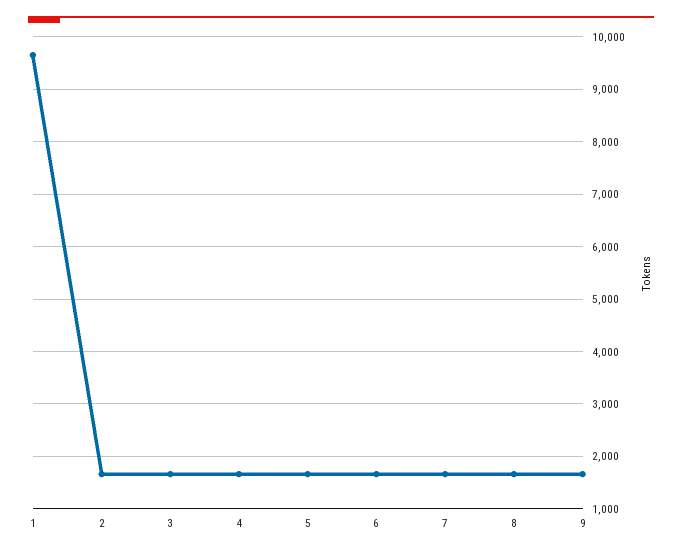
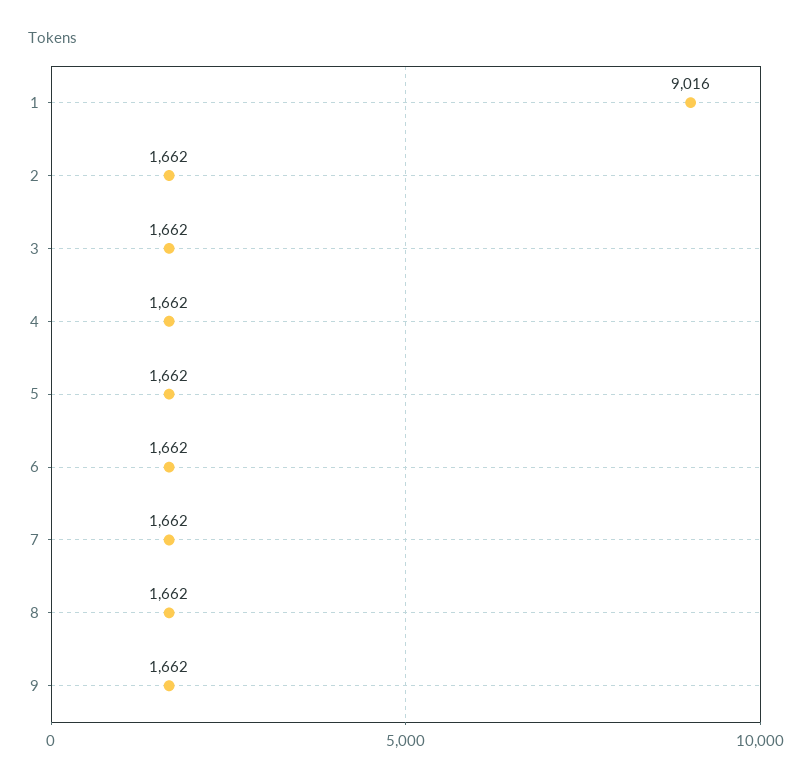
  {
-   "1": 9600,
+   "1": 9016,
    "2": 1662,
    "3": 1662,
    "4": 1662,
    "5": 1662,
    "6": 1662,
    "7": 1662,
    "8": 1662,
    "9": 1662
  }

